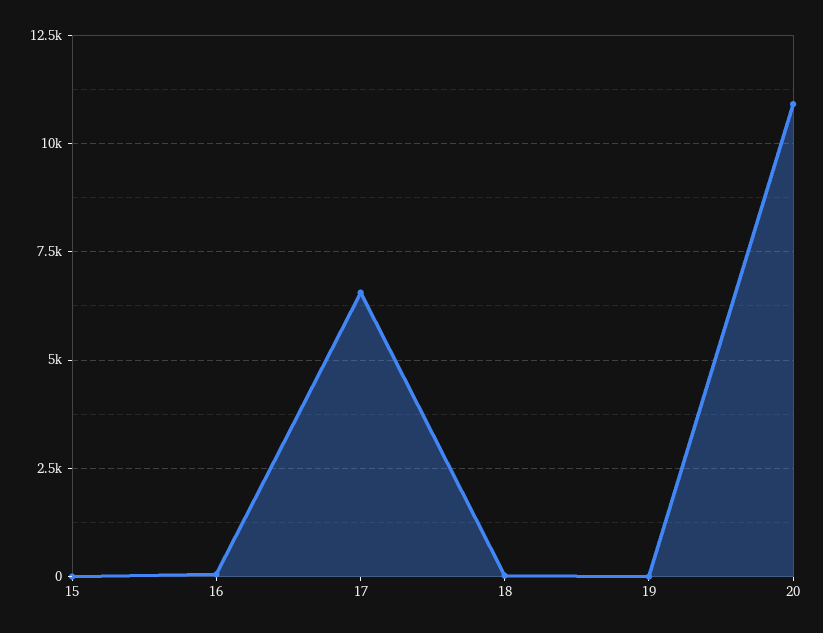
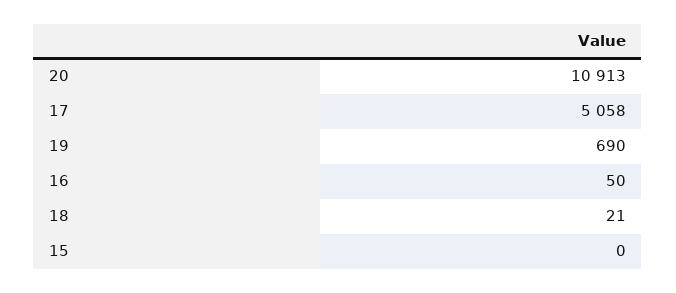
  {
    "15": 0,
    "16": 50,
-   "17": 6500,
+   "17": 5058,
    "18": 21,
-   "19": 0,
+   "19": 690,
    "20": 10913
  }

